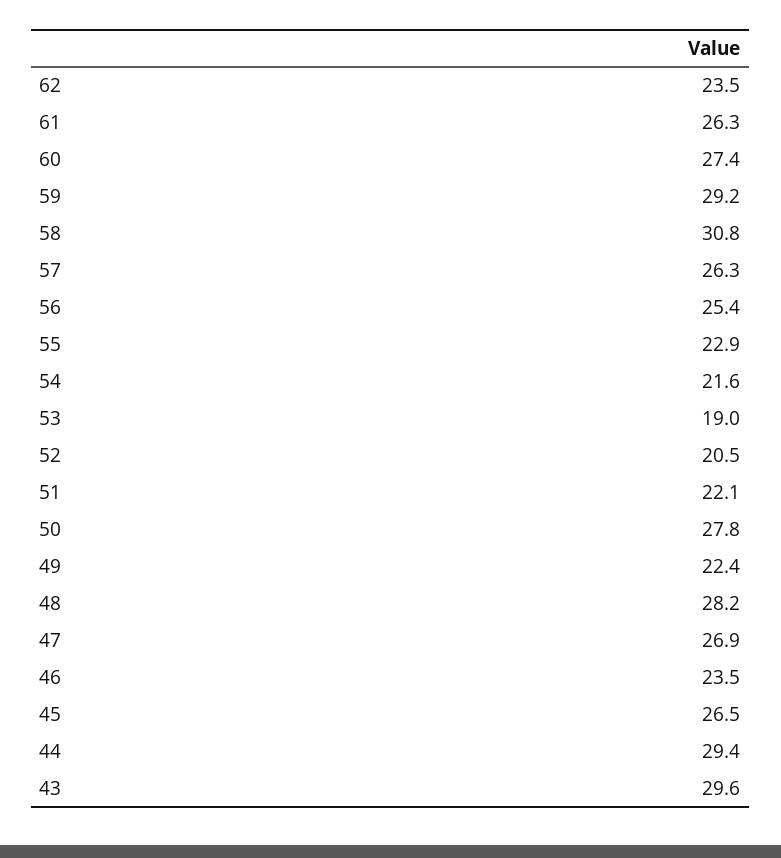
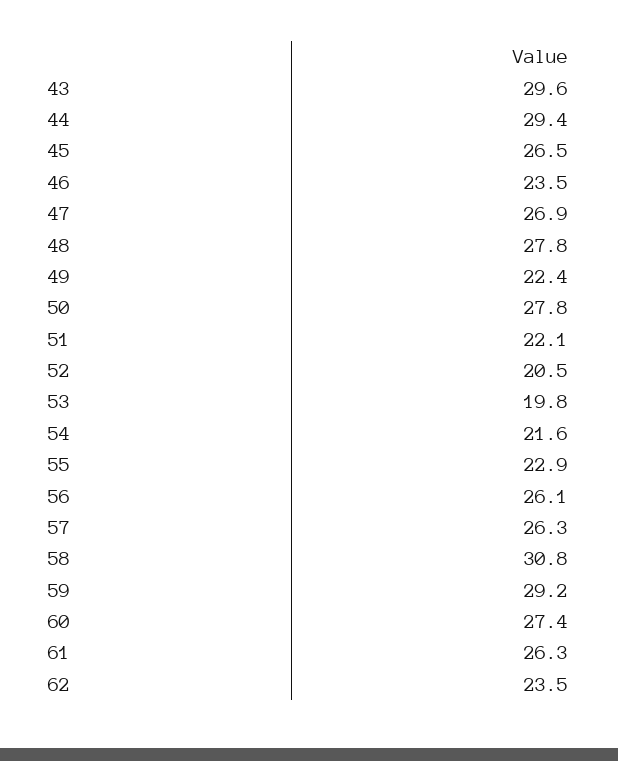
  {
    "62": 23.5,
    "61": 26.3,
    "60": 27.4,
    "59": 29.2,
    "58": 30.8,
    "57": 26.3,
-   "56": 25.4,
+   "56": 26.1,
    "55": 22.9,
    "54": 21.6,
-   "53": 19,
+   "53": 19.8,
    "52": 20.5,
    "51": 22.1,
    "50": 27.8,
    "49": 22.4,
-   "48": 28.2,
+   "48": 27.8,
    "47": 26.9,
    "46": 23.5,
    "45": 26.5,
    "44": 29.4,
    "43": 29.6
  }

